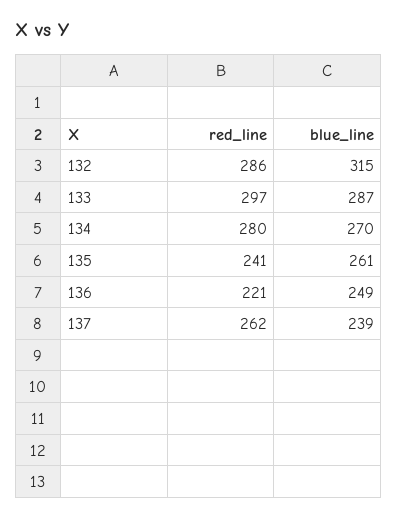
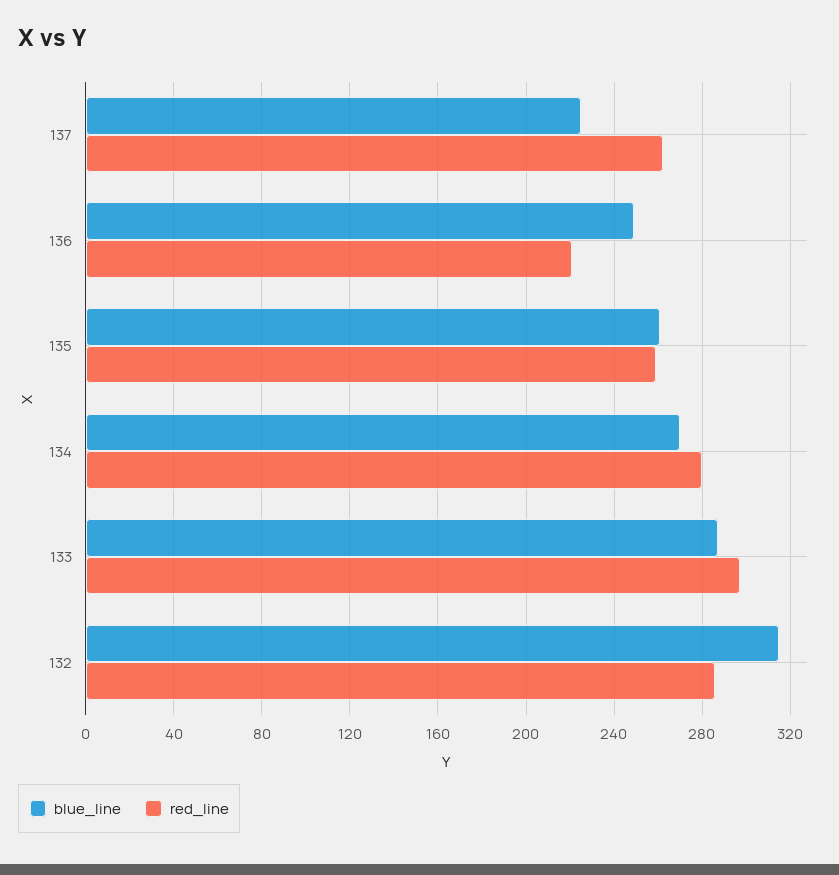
  {
    "red_line": {
      "132": 286,
      "133": 297,
      "134": 280,
-     "135": 241,
+     "135": 260,
      "136": 221,
      "137": 262
    },
    "blue_line": {
      "132": 315,
      "133": 287,
      "134": 270,
      "135": 261,
      "136": 249,
-     "137": 239
+     "137": 225
    }
  }

